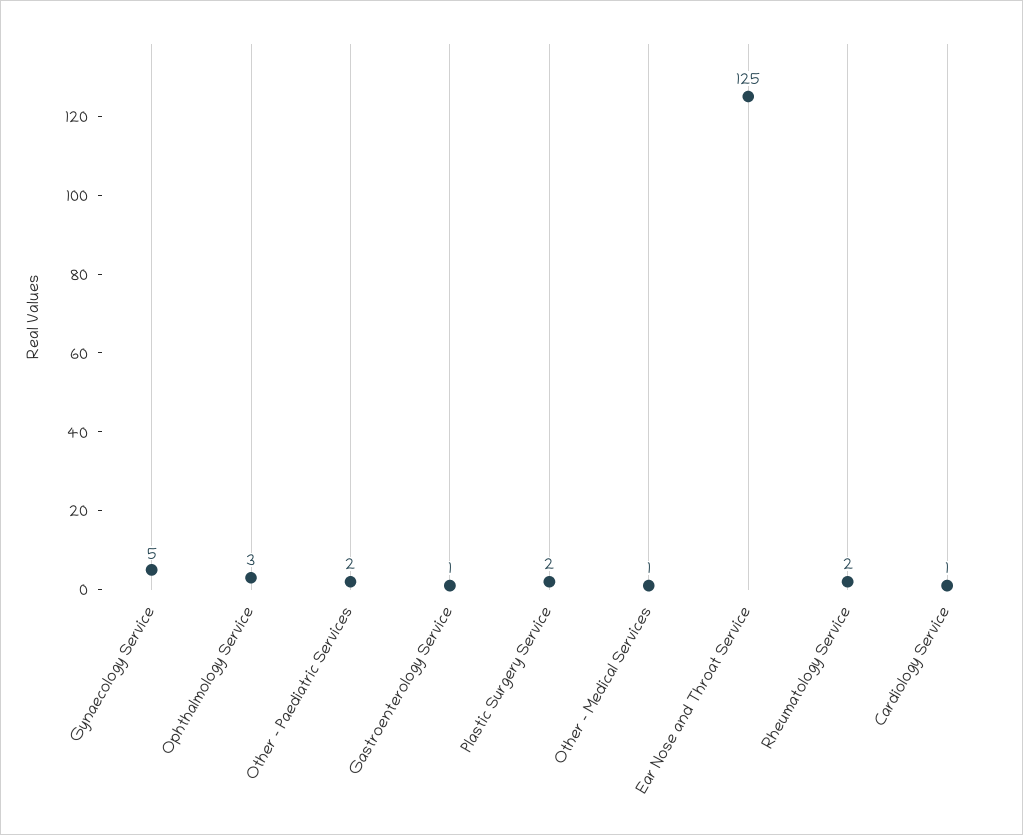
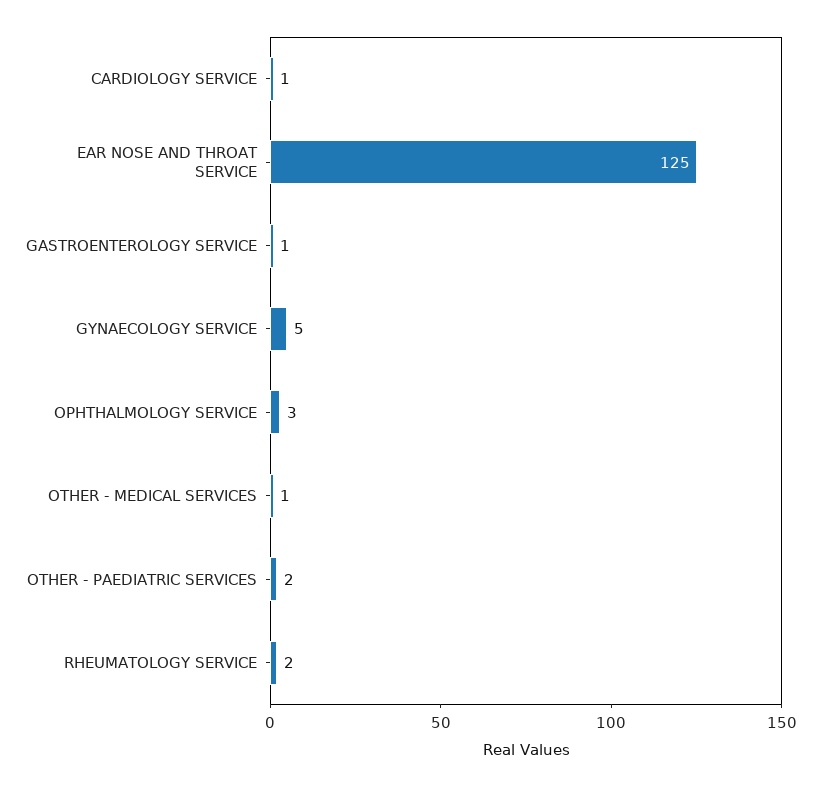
  {
    "Gynaecology Service": 5,
    "Ophthalmology Service": 3,
    "Other - Paediatric Services": 2,
    "Gastroenterology Service": 1,
-   "Plastic Surgery Service": 2,
    "Other - Medical Services": 1,
    "Ear Nose and Throat Service": 125,
    "Rheumatology Service": 2,
    "Cardiology Service": 1
  }

